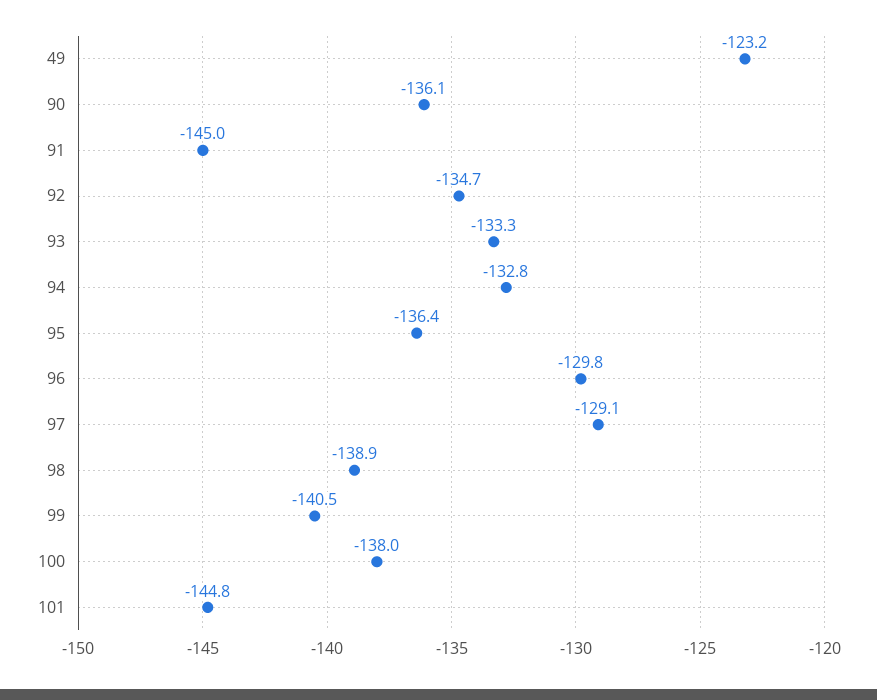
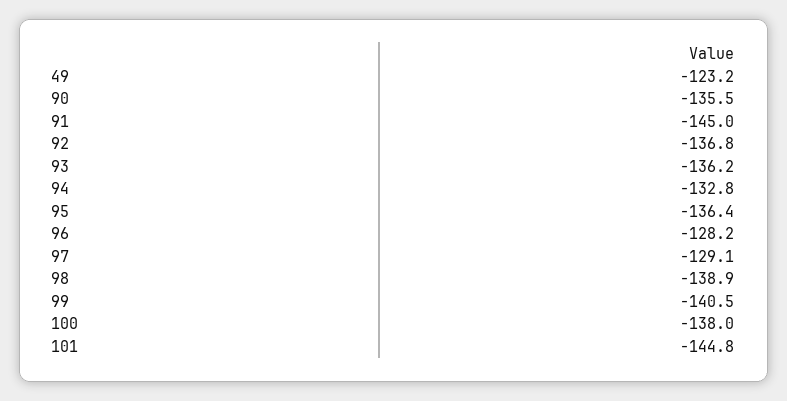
  {
    "49": -123.2,
-   "90": -136.1,
+   "90": -135.5,
    "91": -145,
-   "92": -134.7,
+   "92": -136.8,
-   "93": -133.3,
+   "93": -136.2,
    "94": -132.8,
    "95": -136.4,
-   "96": -129.8,
+   "96": -128.2,
    "97": -129.1,
    "98": -138.9,
    "99": -140.5,
    "100": -138,
    "101": -144.8
  }

